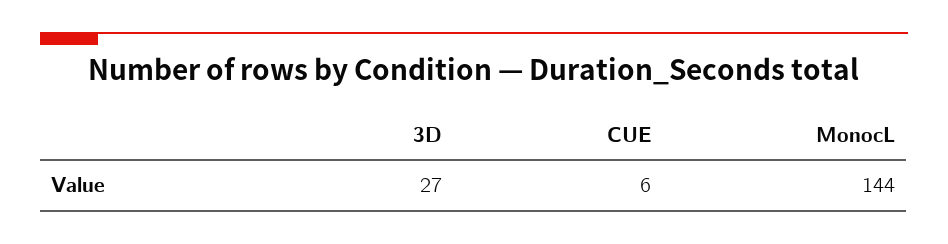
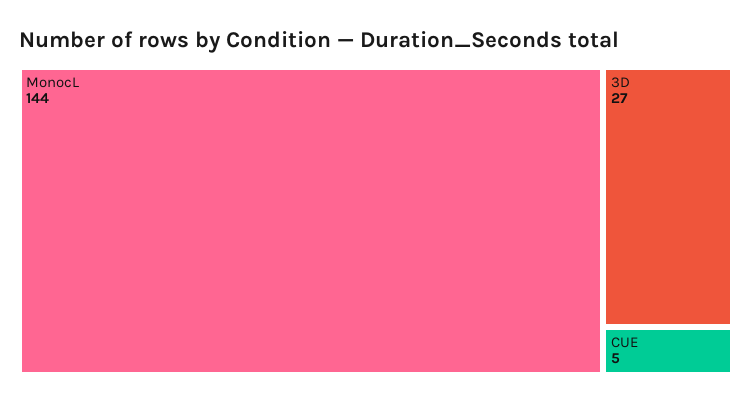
  {
    "3D": 27,
-   "CUE": 6,
+   "CUE": 5,
    "MonocL": 144
  }

